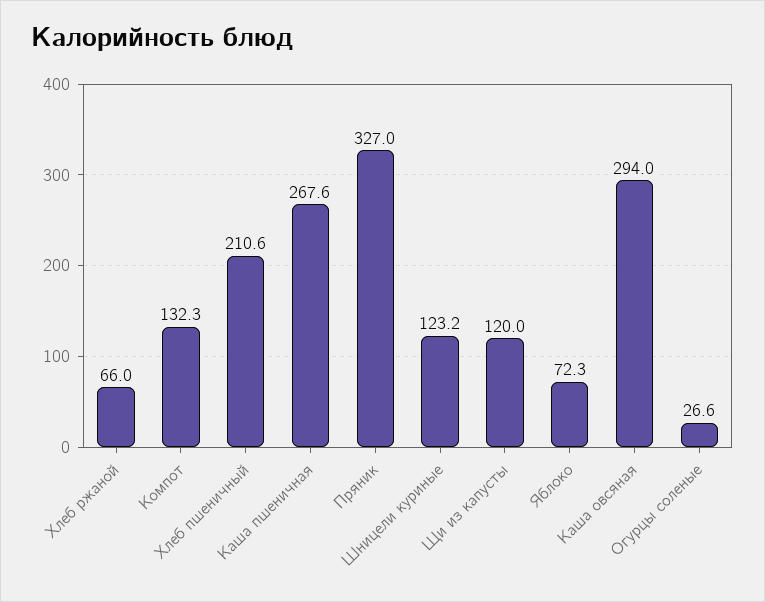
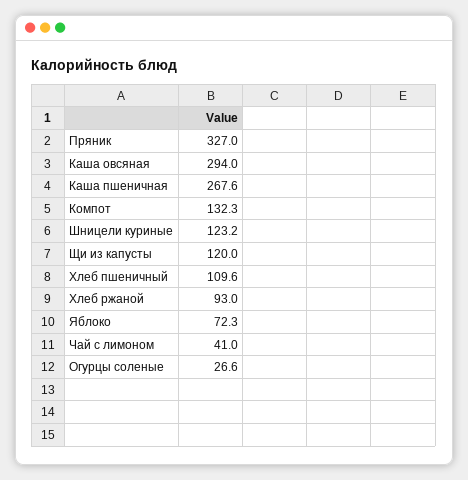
  {
-   "Хлеб ржаной": 66,
+   "Хлеб ржаной": 93,
    "Компот": 132.3,
-   "Хлеб пшеничный": 210.6,
+   "Хлеб пшеничный": 109.6,
    "Каша пшеничная": 267.6,
    "Пряник": 327,
    "Шницели куриные": 123.2,
    "Щи из капусты": 120,
    "Яблоко": 72.3,
    "Каша овсяная": 294,
-   "Огурцы соленые": 26.6
+   "Огурцы соленые": 26.6,
+   "Чай с лимоном": 41
  }

